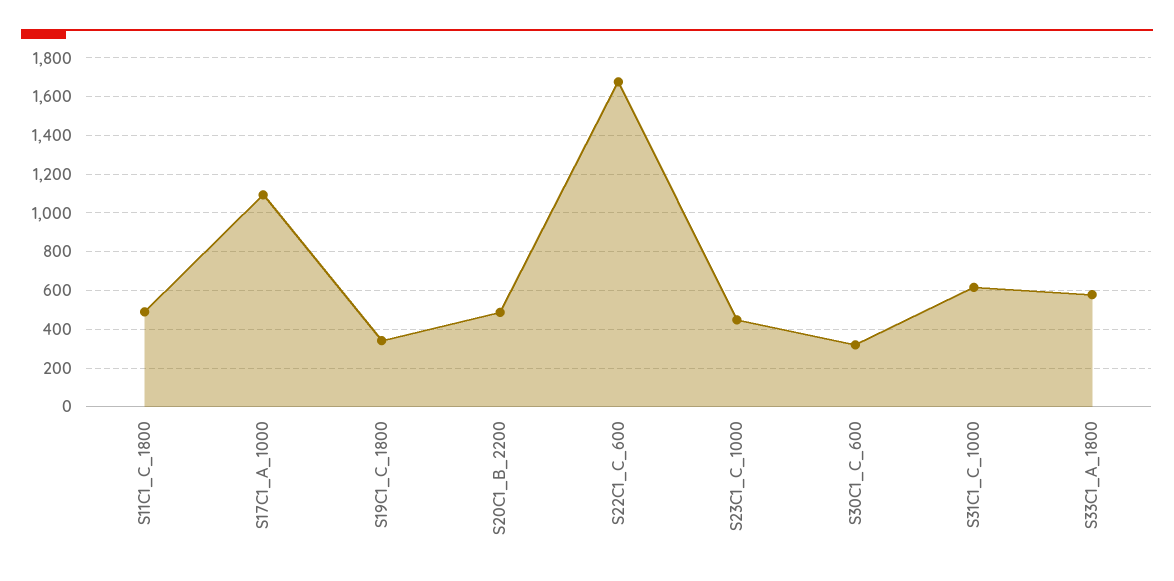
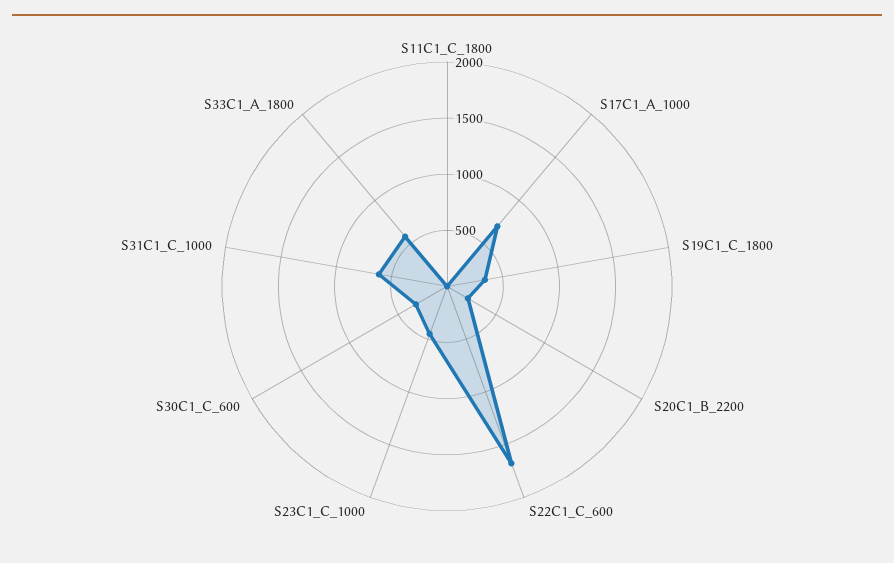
  {
-   "S11C1_C_1800": 500,
+   "S11C1_C_1800": 0,
-   "S17C1_A_1000": 1100,
+   "S17C1_A_1000": 700,
    "S19C1_C_1800": 350,
-   "S20C1_B_2200": 500,
+   "S20C1_B_2200": 200,
    "S22C1_C_600": 1700,
    "S23C1_C_1000": 450,
    "S30C1_C_600": 300,
    "S31C1_C_1000": 600,
    "S33C1_A_1800": 600
  }

